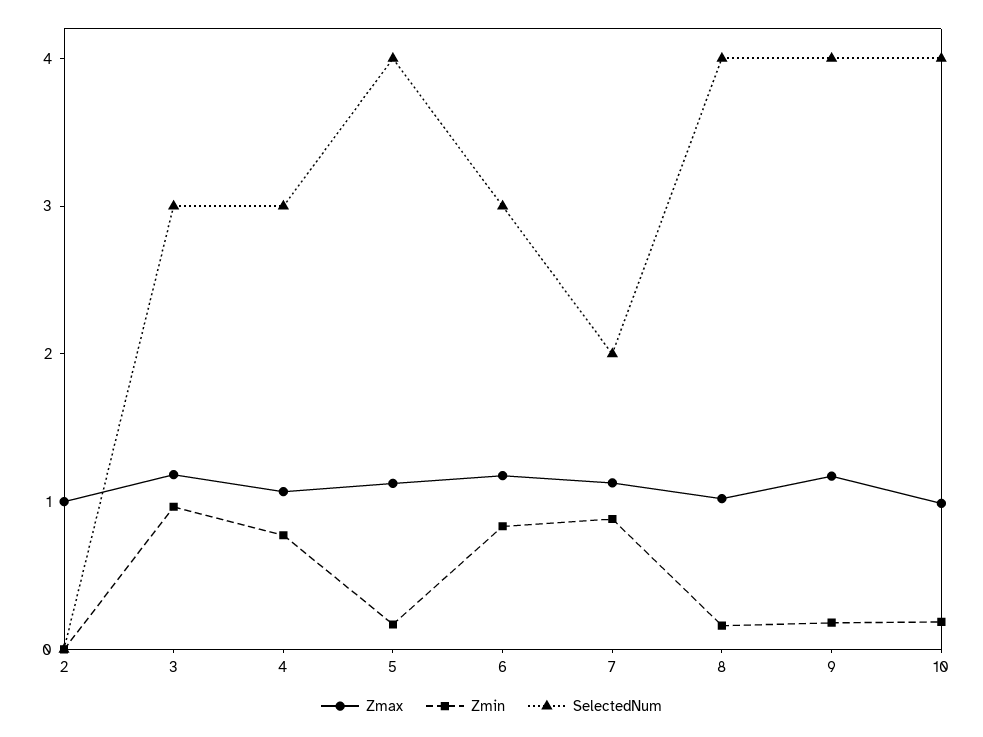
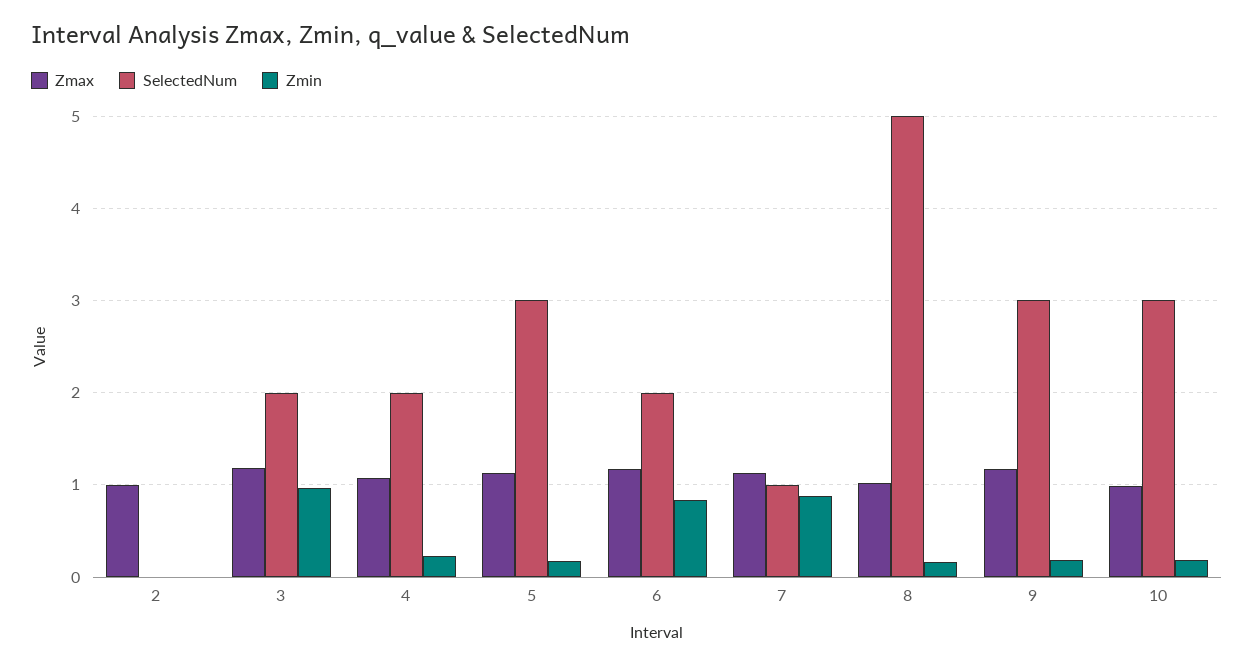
  {
    "Zmax": {
      "2": 1,
      "3": 1.2,
      "4": 1.1,
      "5": 1.1,
      "6": 1.2,
      "7": 1.1,
      "8": 1,
      "9": 1.2,
      "10": 1
    },
    "Zmin": {
      "2": 0,
      "3": 1,
-     "4": 0.8,
+     "4": 0.2,
      "5": 0.2,
      "6": 0.8,
      "7": 0.9,
      "8": 0.2,
      "9": 0.2,
      "10": 0.2
    },
    "SelectedNum": {
      "2": 0,
-     "3": 3,
+     "3": 2,
-     "4": 3,
+     "4": 2,
-     "5": 4,
+     "5": 3,
-     "6": 3,
+     "6": 2,
-     "7": 2,
+     "7": 1,
-     "8": 4,
+     "8": 5,
-     "9": 4,
+     "9": 3,
-     "10": 4
+     "10": 3
    }
  }

